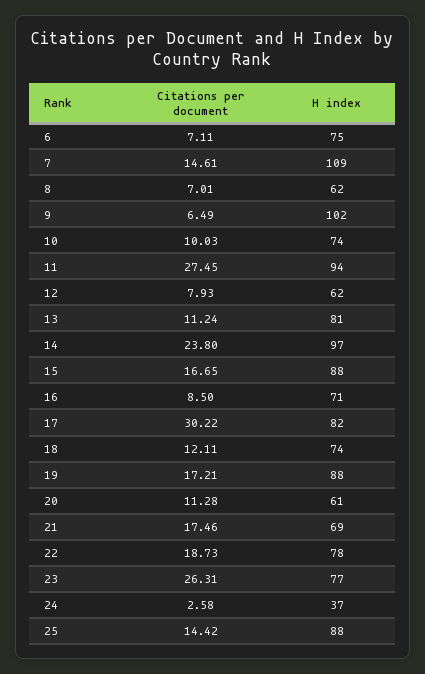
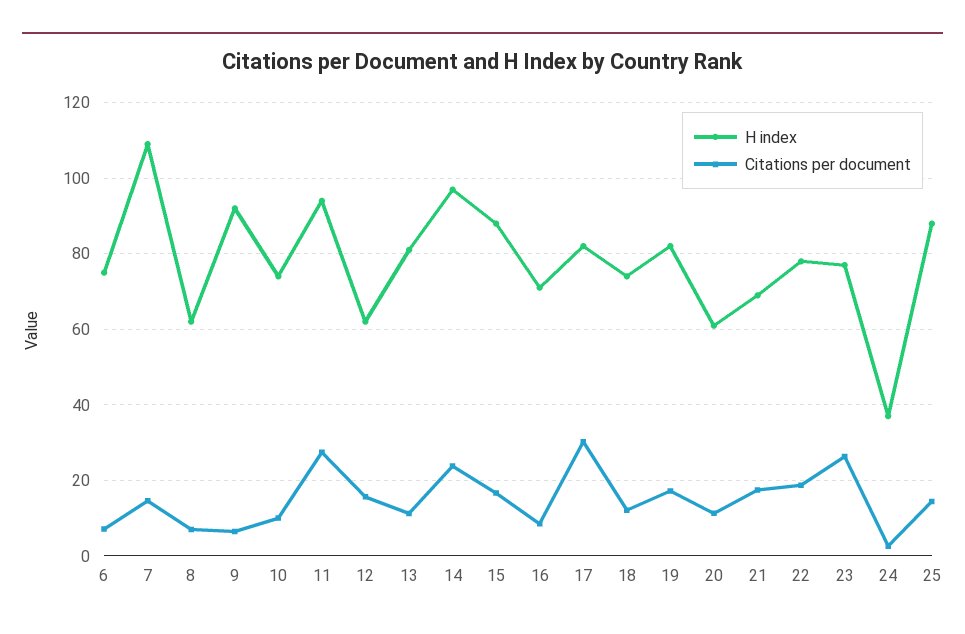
  {
    "Citations per document": {
      "6": 7.11,
      "7": 14.61,
      "8": 7.01,
      "9": 6.49,
      "10": 10.03,
      "11": 27.45,
-     "12": 7.93,
+     "12": 16,
      "13": 11.24,
      "14": 23.8,
      "15": 16.65,
      "16": 8.5,
      "17": 30.22,
      "18": 12.11,
      "19": 17.21,
      "20": 11.28,
      "21": 17.46,
      "22": 18.73,
      "23": 26.31,
      "24": 2.58,
      "25": 14.42
    },
    "H index": {
      "6": 75,
      "7": 109,
      "8": 62,
-     "9": 102,
+     "9": 92,
      "10": 74,
      "11": 94,
      "12": 62,
      "13": 81,
      "14": 97,
      "15": 88,
      "16": 71,
      "17": 82,
      "18": 74,
-     "19": 88,
+     "19": 82,
      "20": 61,
      "21": 69,
      "22": 78,
      "23": 77,
      "24": 37,
      "25": 88
    }
  }

